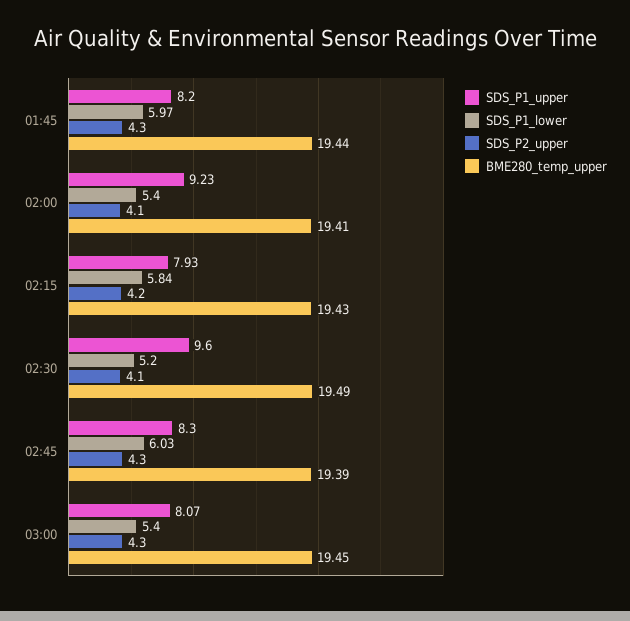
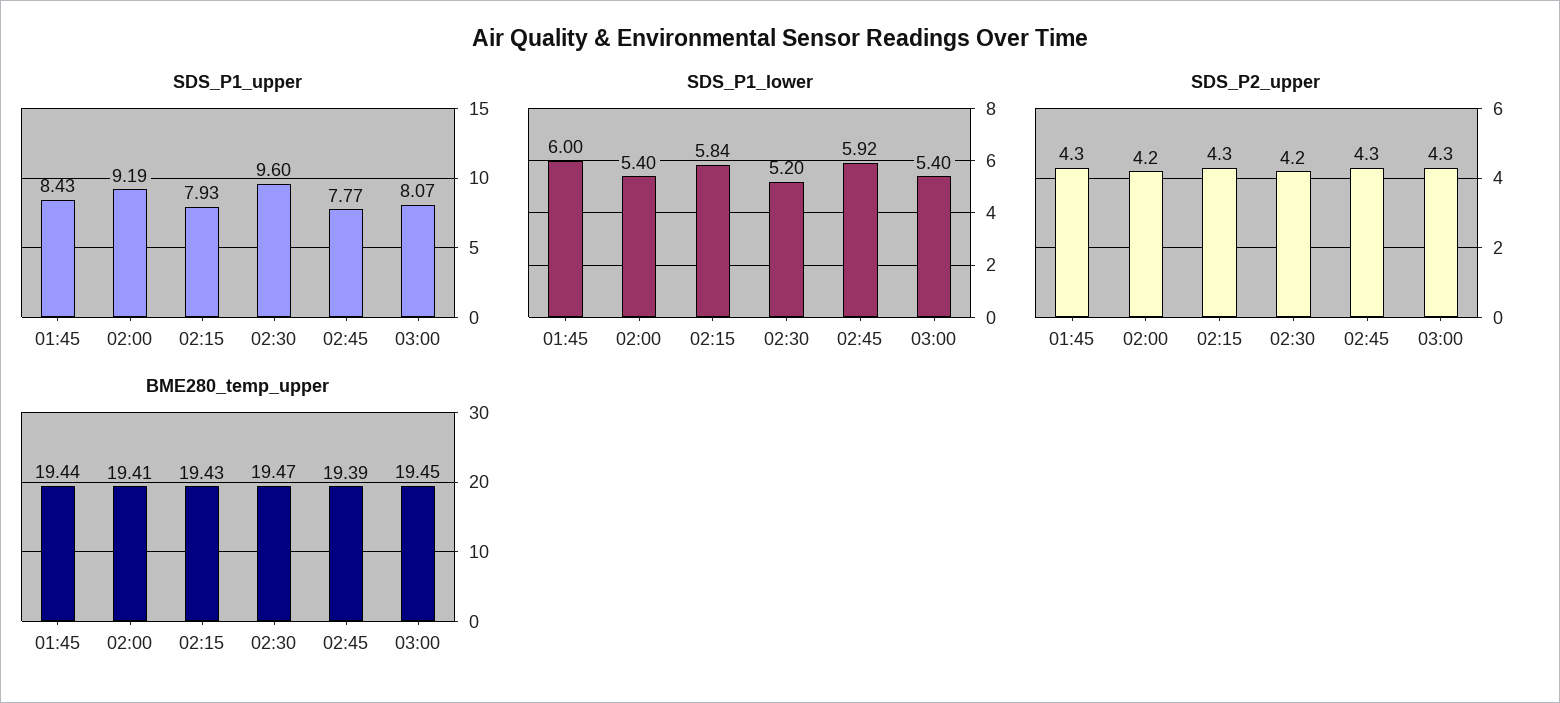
  {
    "SDS_P1_upper": {
-     "01:45": 8.2,
+     "01:45": 8.43,
-     "02:00": 9.23,
+     "02:00": 9.19,
      "02:15": 7.93,
      "02:30": 9.6,
-     "02:45": 8.3,
+     "02:45": 7.77,
      "03:00": 8.07
    },
    "SDS_P1_lower": {
-     "01:45": 5.97,
+     "01:45": 6,
      "02:00": 5.4,
      "02:15": 5.84,
      "02:30": 5.2,
-     "02:45": 6.03,
+     "02:45": 5.92,
      "03:00": 5.4
    },
    "SDS_P2_upper": {
      "01:45": 4.3,
-     "02:00": 4.1,
+     "02:00": 4.2,
-     "02:15": 4.2,
+     "02:15": 4.3,
-     "02:30": 4.1,
+     "02:30": 4.2,
      "02:45": 4.3,
      "03:00": 4.3
    },
    "BME280_temp_upper": {
      "01:45": 19.44,
      "02:00": 19.41,
      "02:15": 19.43,
-     "02:30": 19.49,
+     "02:30": 19.47,
      "02:45": 19.39,
      "03:00": 19.45
    }
  }

